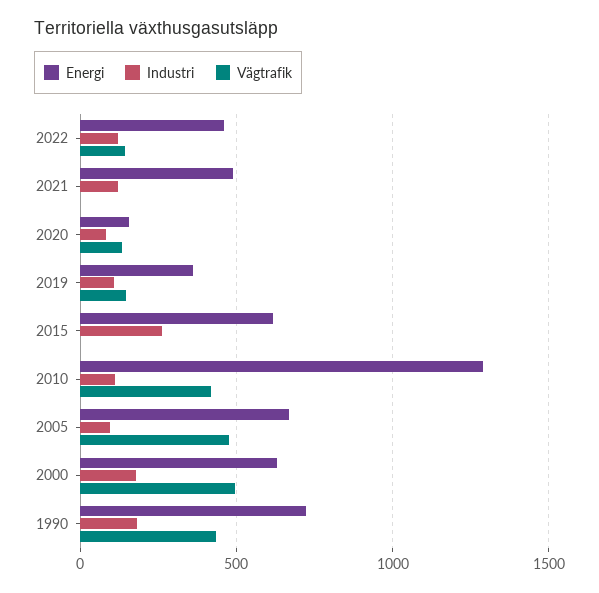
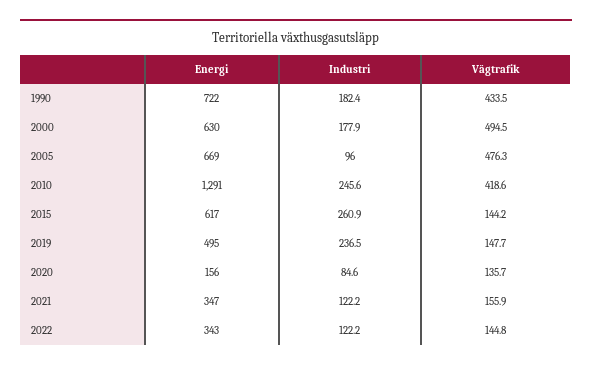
  {
    "Energi": {
-     "2022": 450,
+     "2022": 343,
-     "2021": 500,
+     "2021": 347,
      "2020": 156,
-     "2019": 350,
+     "2019": 495,
      "2015": 617,
      "2010": 1291,
      "2005": 669,
      "2000": 630,
      "1990": 722
    },
    "Industri": {
      "2022": 122.2,
      "2021": 122.2,
      "2020": 84.6,
-     "2019": 100,
+     "2019": 236.5,
      "2015": 260.9,
-     "2010": 100,
+     "2010": 245.6,
      "2005": 96,
      "2000": 177.9,
      "1990": 182.4
    },
    "Vägtrafik": {
      "2022": 144.8,
-     "2021": 0,
+     "2021": 155.9,
      "2020": 135.7,
      "2019": 147.7,
-     "2015": 0,
+     "2015": 144.2,
      "2010": 418.6,
      "2005": 476.3,
      "2000": 494.5,
      "1990": 433.5
    }
  }

